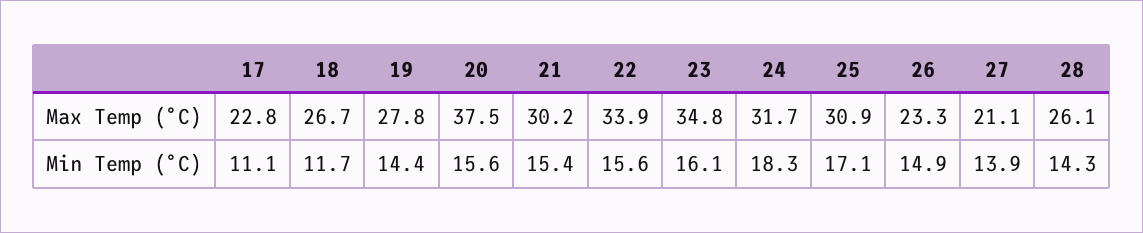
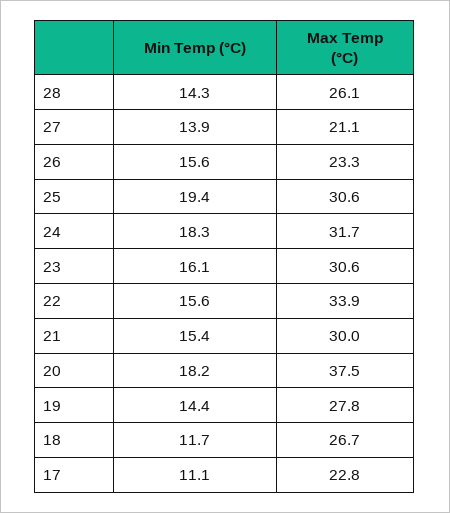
  {
    "17": {
      "Max Temp (°C)": 22.8,
      "Min Temp (°C)": 11.1
    },
    "18": {
      "Max Temp (°C)": 26.7,
      "Min Temp (°C)": 11.7
    },
    "19": {
      "Max Temp (°C)": 27.8,
      "Min Temp (°C)": 14.4
    },
    "20": {
      "Max Temp (°C)": 37.5,
-     "Min Temp (°C)": 15.6
+     "Min Temp (°C)": 18.2
    },
    "21": {
-     "Max Temp (°C)": 30.2,
+     "Max Temp (°C)": 30,
      "Min Temp (°C)": 15.4
    },
    "22": {
      "Max Temp (°C)": 33.9,
      "Min Temp (°C)": 15.6
    },
    "23": {
-     "Max Temp (°C)": 34.8,
+     "Max Temp (°C)": 30.6,
      "Min Temp (°C)": 16.1
    },
    "24": {
      "Max Temp (°C)": 31.7,
      "Min Temp (°C)": 18.3
    },
    "25": {
-     "Max Temp (°C)": 30.9,
+     "Max Temp (°C)": 30.6,
-     "Min Temp (°C)": 17.1
+     "Min Temp (°C)": 19.4
    },
    "26": {
      "Max Temp (°C)": 23.3,
-     "Min Temp (°C)": 14.9
+     "Min Temp (°C)": 15.6
    },
    "27": {
      "Max Temp (°C)": 21.1,
      "Min Temp (°C)": 13.9
    },
    "28": {
      "Max Temp (°C)": 26.1,
      "Min Temp (°C)": 14.3
    }
  }

